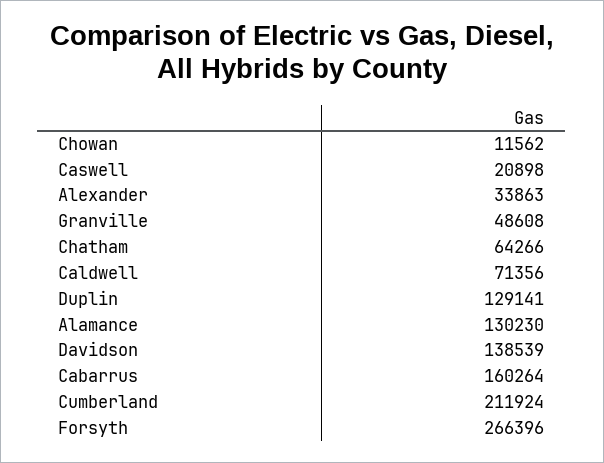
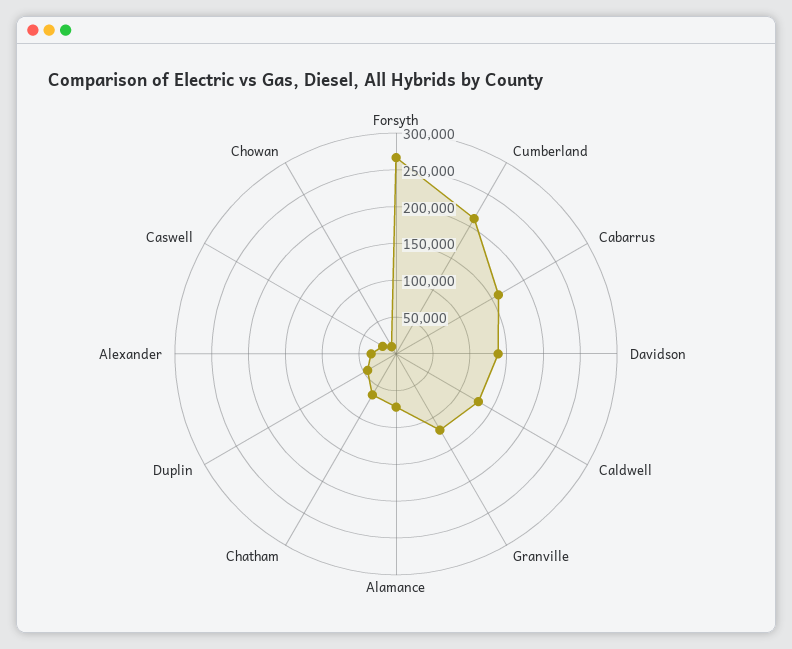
  {
    "Chowan": 11562,
    "Caswell": 20898,
    "Alexander": 33863,
-   "Granville": 48608,
+   "Granville": 125000,
    "Chatham": 64266,
-   "Caldwell": 71356,
+   "Caldwell": 125000,
-   "Duplin": 129141,
+   "Duplin": 50000,
-   "Alamance": 130230,
+   "Alamance": 75000,
    "Davidson": 138539,
    "Cabarrus": 160264,
    "Cumberland": 211924,
    "Forsyth": 266396
  }

